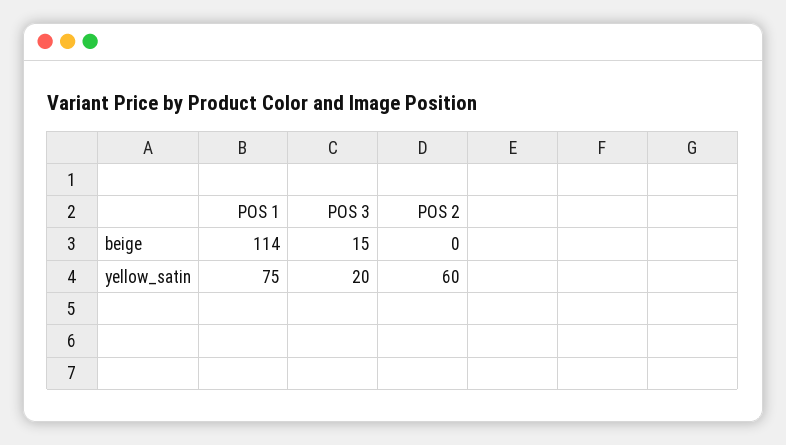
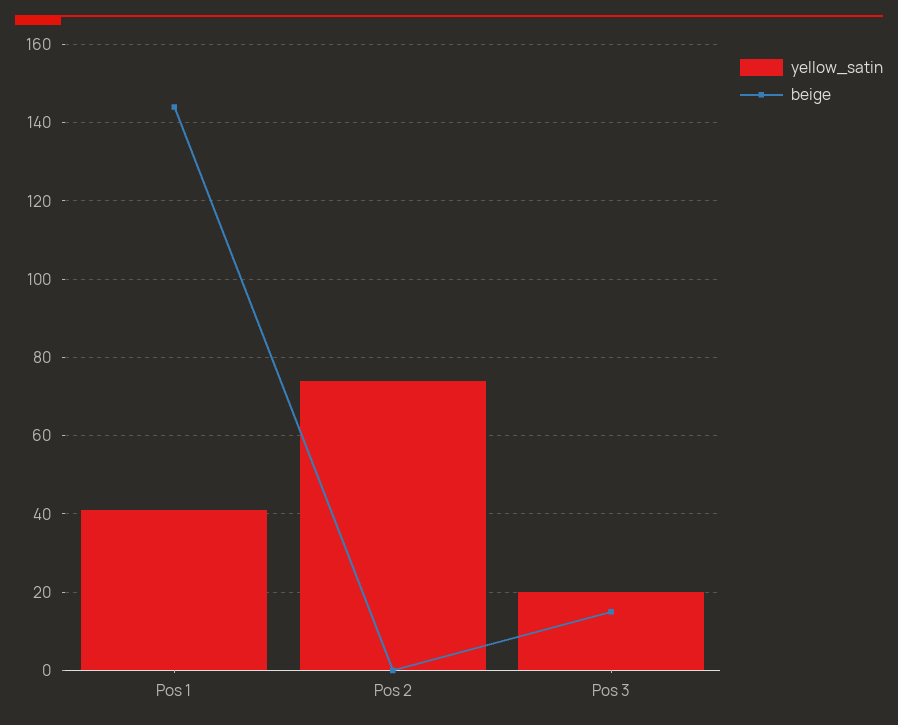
  {
    "beige": {
-     "POS 1": 114,
+     "POS 1": 145,
      "POS 3": 15,
      "POS 2": 0
    },
    "yellow_satin": {
-     "POS 1": 75,
+     "POS 1": 40,
      "POS 3": 20,
-     "POS 2": 60
+     "POS 2": 75
    }
  }

